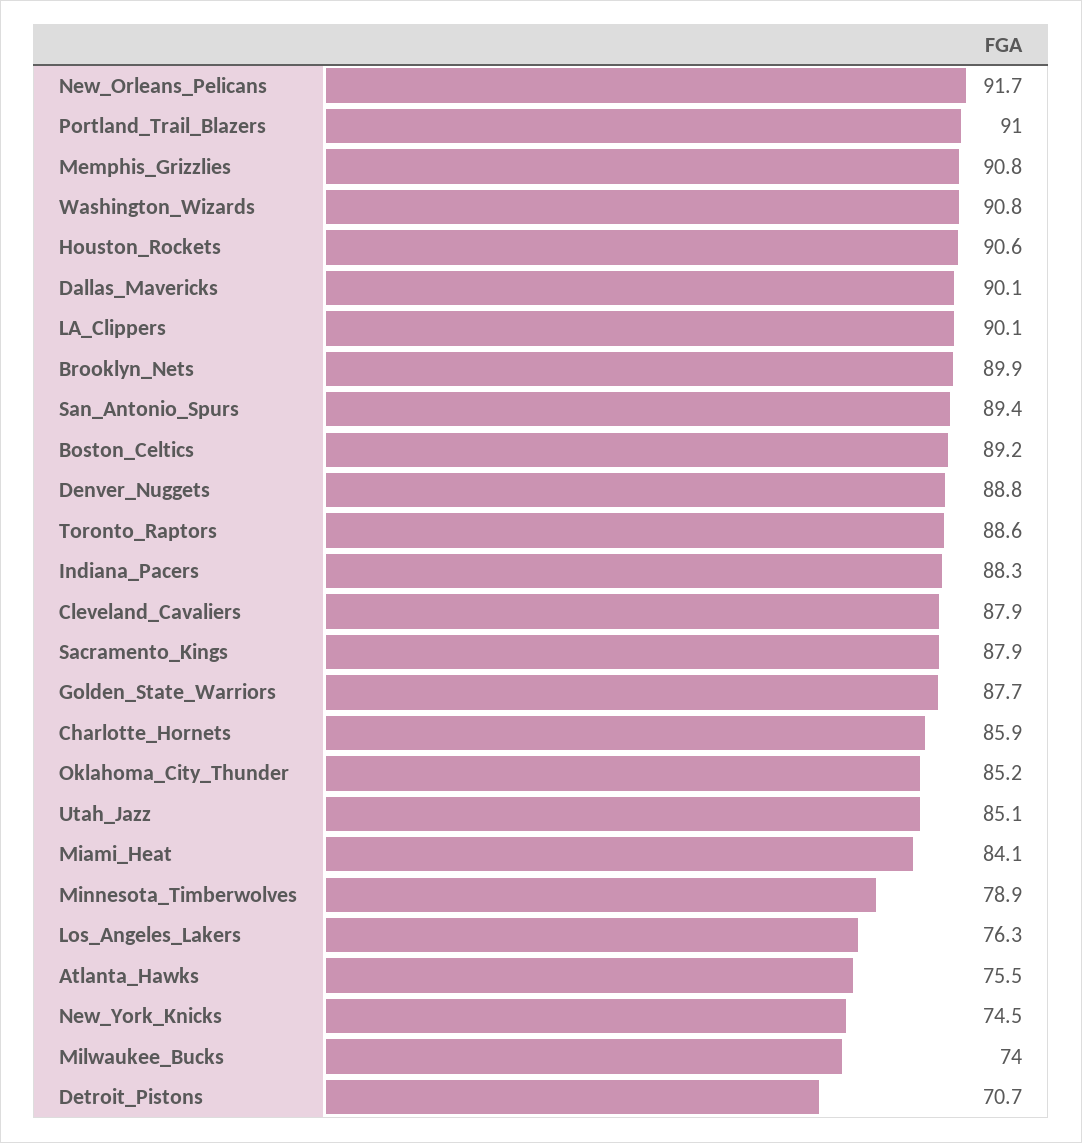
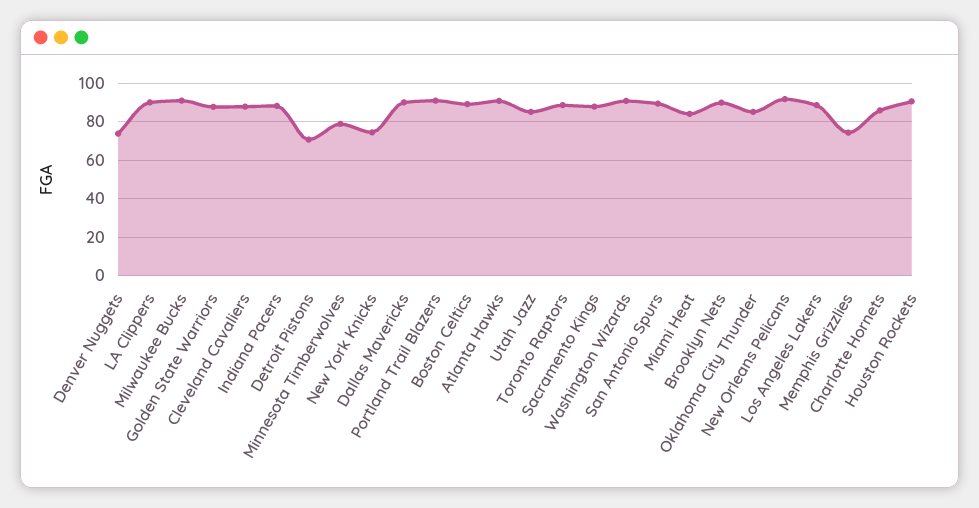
  {
    "New_Orleans_Pelicans": 91.7,
    "Portland_Trail_Blazers": 91,
-   "Memphis_Grizzlies": 90.8,
+   "Memphis_Grizzlies": 75,
    "Washington_Wizards": 90.8,
    "Houston_Rockets": 90.6,
    "Dallas_Mavericks": 90.1,
    "LA_Clippers": 90.1,
    "Brooklyn_Nets": 89.9,
    "San_Antonio_Spurs": 89.4,
    "Boston_Celtics": 89.2,
-   "Denver_Nuggets": 88.8,
+   "Denver_Nuggets": 75,
    "Toronto_Raptors": 88.6,
    "Indiana_Pacers": 88.3,
    "Cleveland_Cavaliers": 87.9,
    "Sacramento_Kings": 87.9,
    "Golden_State_Warriors": 87.7,
    "Charlotte_Hornets": 85.9,
    "Oklahoma_City_Thunder": 85.2,
    "Utah_Jazz": 85.1,
    "Miami_Heat": 84.1,
    "Minnesota_Timberwolves": 78.9,
-   "Los_Angeles_Lakers": 76.3,
+   "Los_Angeles_Lakers": 90,
-   "Atlanta_Hawks": 75.5,
+   "Atlanta_Hawks": 90,
    "New_York_Knicks": 74.5,
-   "Milwaukee_Bucks": 74,
+   "Milwaukee_Bucks": 90,
    "Detroit_Pistons": 70.7
  }

